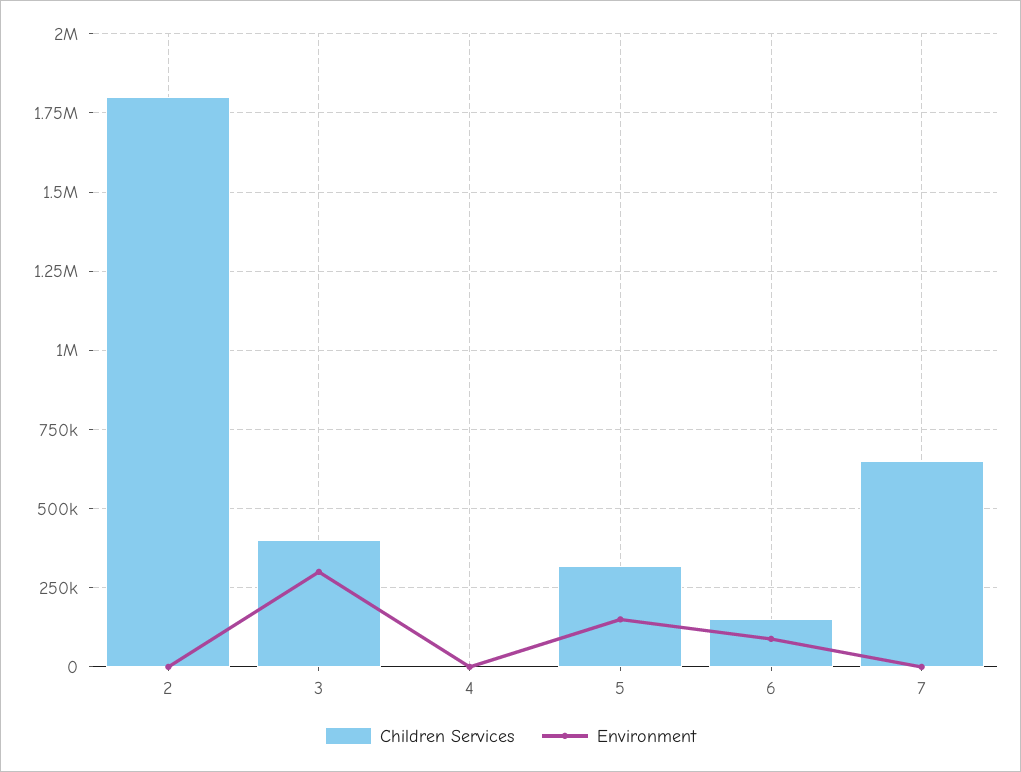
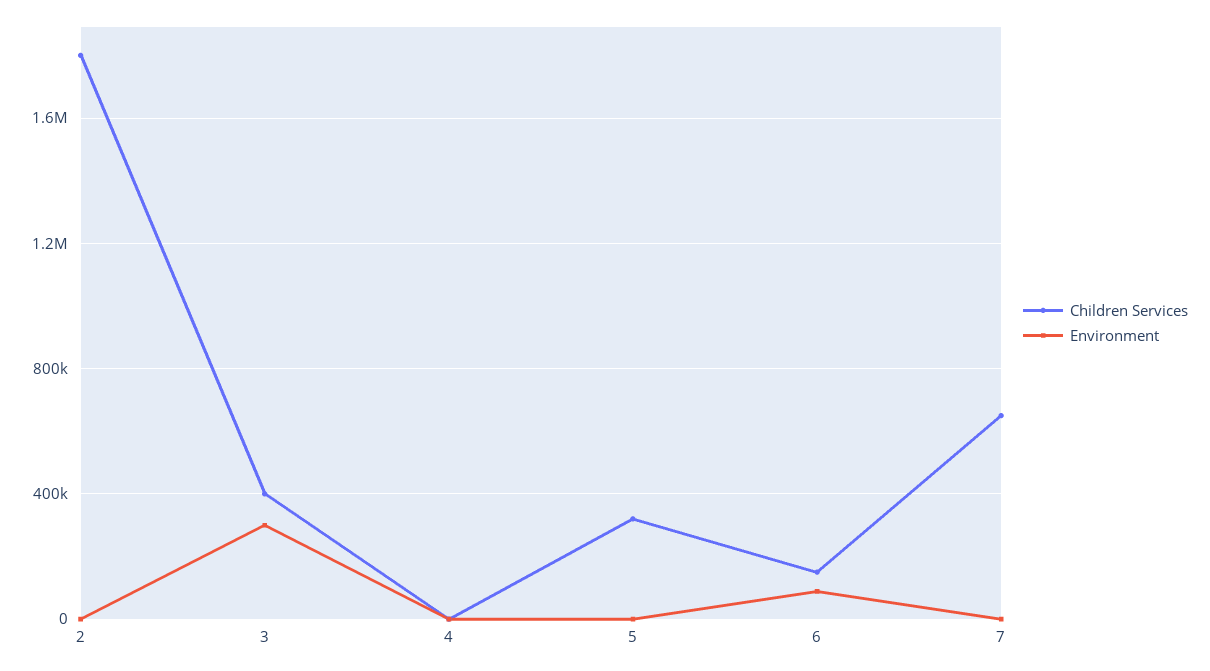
  {
    "Children Services": {
      "2": 1800000,
      "3": 400000,
      "4": 0,
      "5": 325000,
      "6": 150000,
      "7": 650000
    },
    "Environment": {
      "2": 0,
      "3": 300000,
      "4": 0,
-     "5": 150000,
+     "5": 0,
      "6": 100000,
      "7": 0
    }
  }

